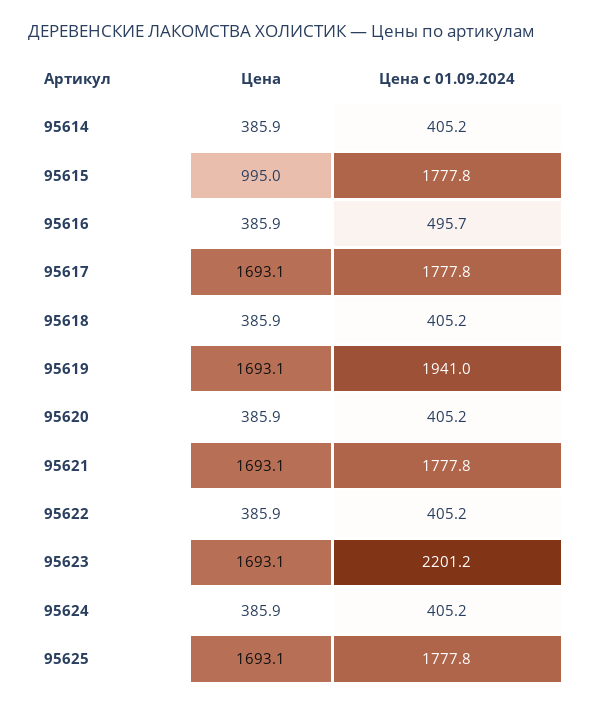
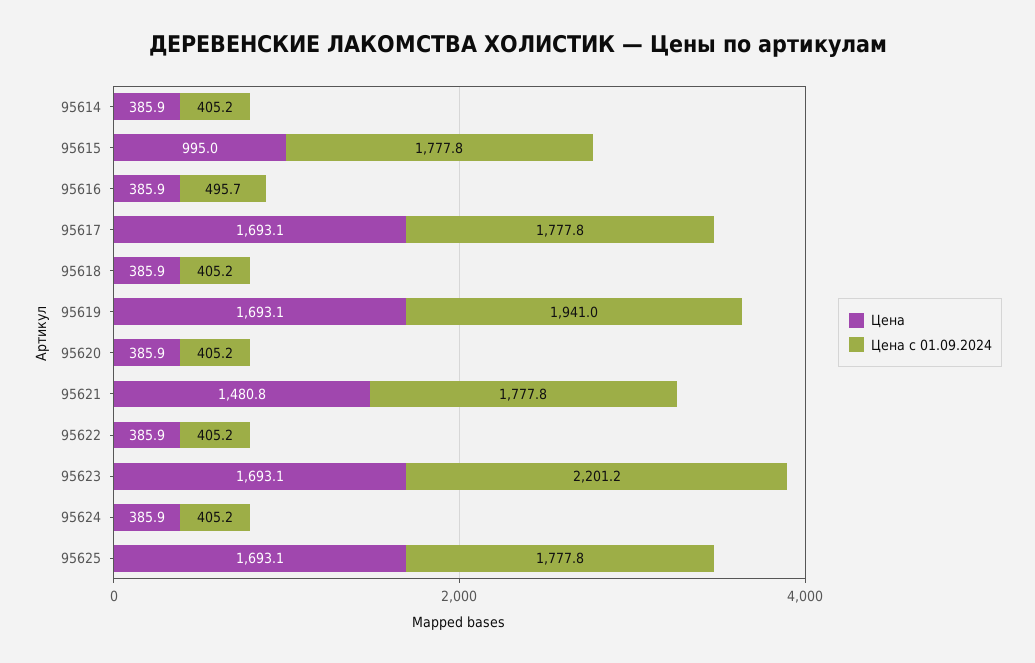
  {
    "Цена": {
      "95614": 385.9,
      "95615": 995,
      "95616": 385.9,
      "95617": 1693.1,
      "95618": 385.9,
      "95619": 1693.1,
      "95620": 385.9,
-     "95621": 1693.1,
+     "95621": 1480.8,
      "95622": 385.9,
      "95623": 1693.1,
      "95624": 385.9,
      "95625": 1693.1
    },
    "Цена с 01.09.2024": {
      "95614": 405.2,
      "95615": 1777.8,
      "95616": 495.7,
      "95617": 1777.8,
      "95618": 405.2,
      "95619": 1941,
      "95620": 405.2,
      "95621": 1777.8,
      "95622": 405.2,
      "95623": 2201.2,
      "95624": 405.2,
      "95625": 1777.8
    }
  }

